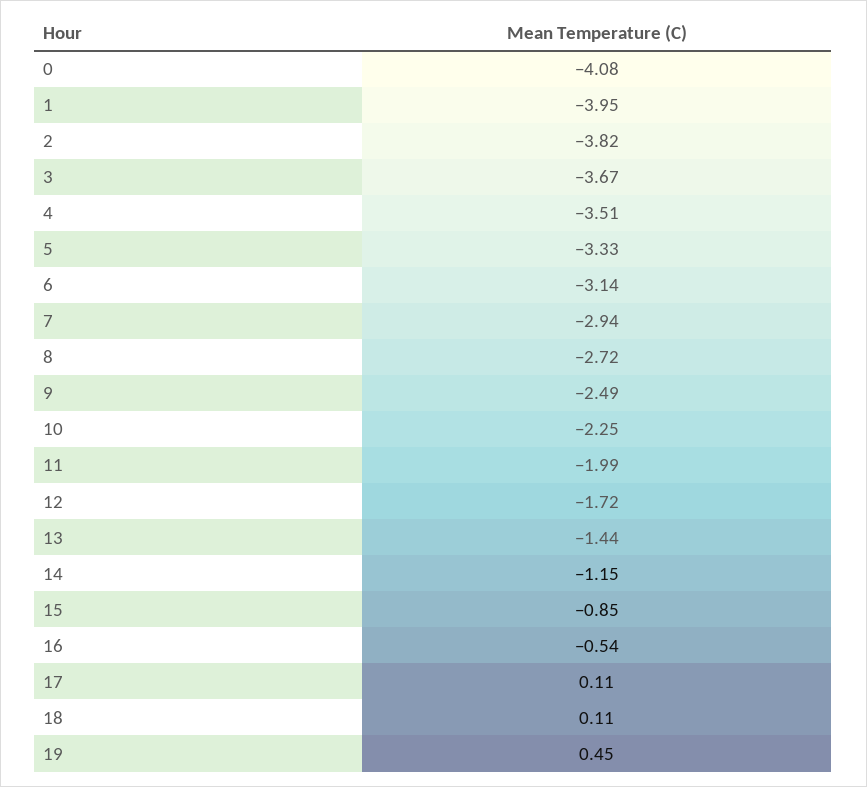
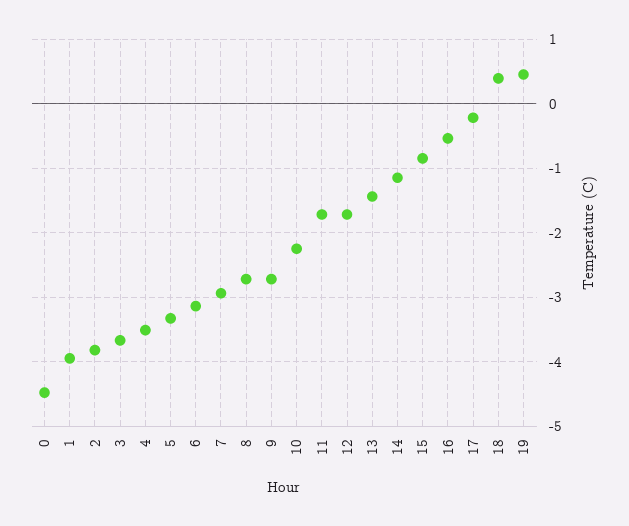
  {
-   "0": -4.08,
+   "0": -4.5,
    "1": -3.95,
    "2": -3.82,
    "3": -3.67,
    "4": -3.51,
    "5": -3.33,
    "6": -3.14,
    "7": -2.94,
    "8": -2.72,
-   "9": -2.49,
+   "9": -2.7,
    "10": -2.25,
-   "11": -1.99,
+   "11": -1.7,
    "12": -1.72,
    "13": -1.44,
    "14": -1.15,
    "15": -0.85,
    "16": -0.54,
-   "17": 0.11,
+   "17": -0.2,
-   "18": 0.11,
+   "18": 0.4,
    "19": 0.45
  }

